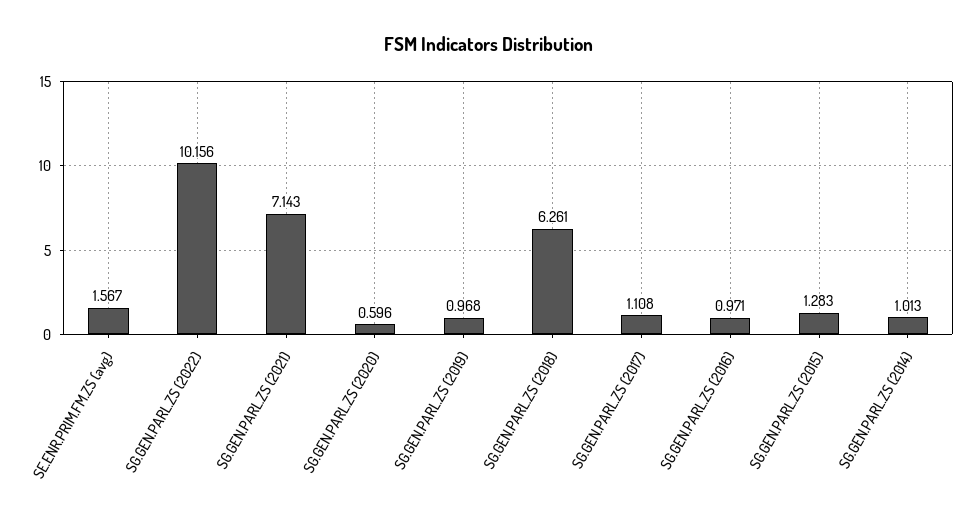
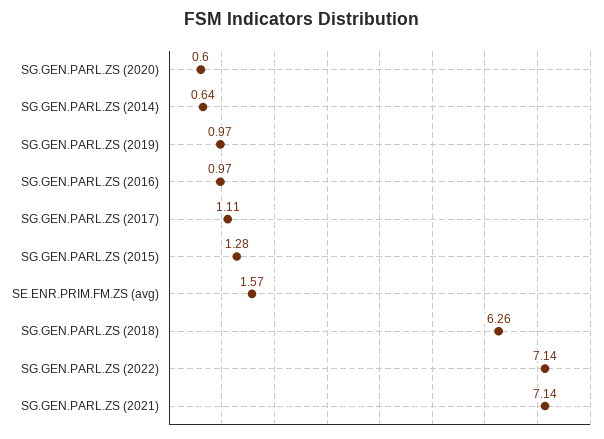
  {
    "SE.ENR.PRIM.FM.ZS (avg)": 1.567,
-   "SG.GEN.PARL.ZS (2022)": 10.156,
+   "SG.GEN.PARL.ZS (2022)": 7.14,
    "SG.GEN.PARL.ZS (2021)": 7.143,
    "SG.GEN.PARL.ZS (2020)": 0.596,
    "SG.GEN.PARL.ZS (2019)": 0.968,
    "SG.GEN.PARL.ZS (2018)": 6.261,
    "SG.GEN.PARL.ZS (2017)": 1.108,
    "SG.GEN.PARL.ZS (2016)": 0.971,
    "SG.GEN.PARL.ZS (2015)": 1.283,
-   "SG.GEN.PARL.ZS (2014)": 1.013
+   "SG.GEN.PARL.ZS (2014)": 0.64
  }

